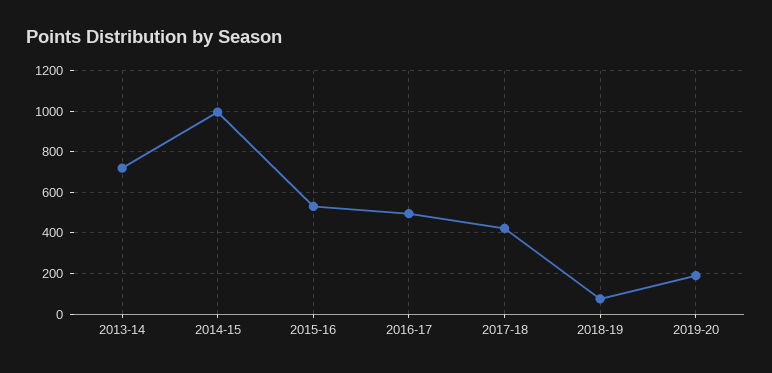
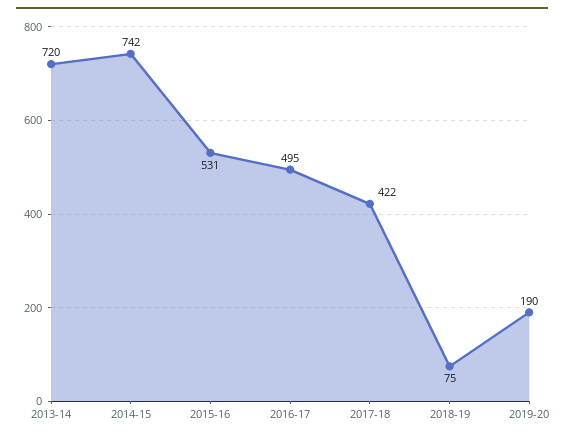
  {
    "2013-14": 720,
-   "2014-15": 1000,
+   "2014-15": 742,
    "2015-16": 531,
    "2016-17": 495,
    "2017-18": 422,
    "2018-19": 75,
    "2019-20": 190
  }

